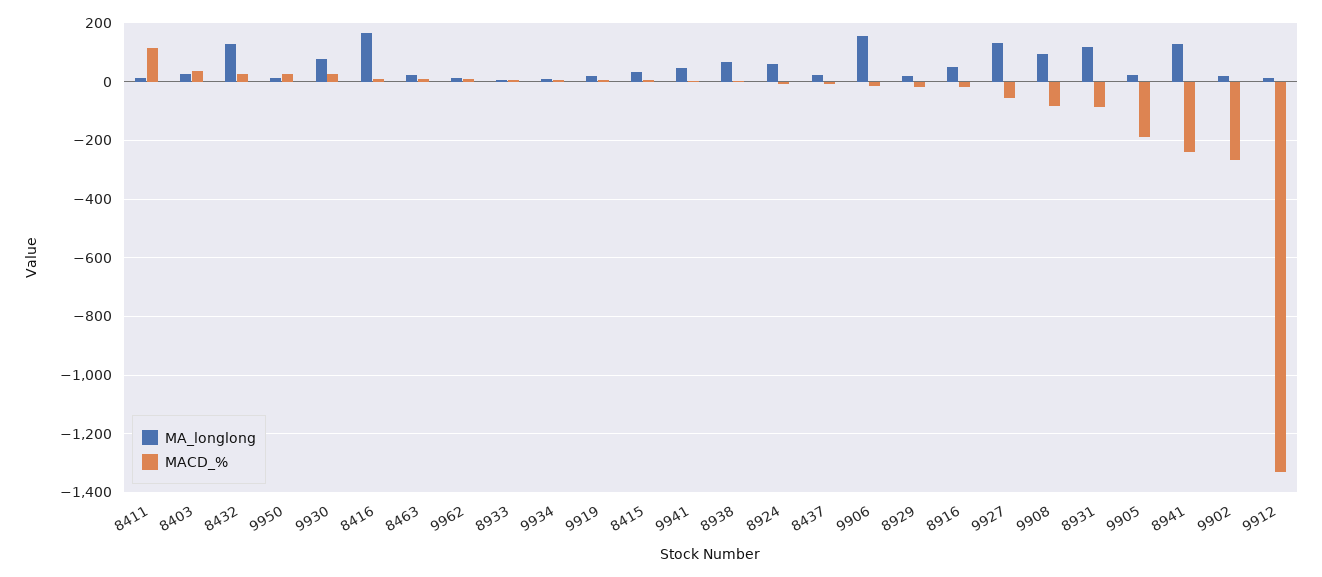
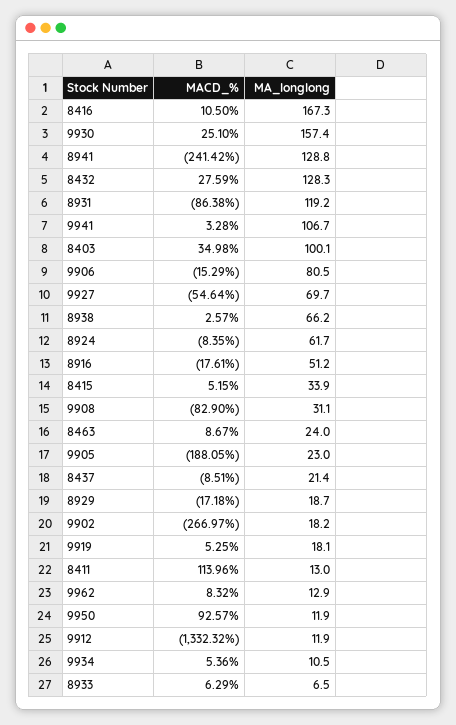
  {
    "MA_longlong": {
      "8411": 13,
-     "8403": 25,
+     "8403": 100.1,
      "8432": 128.3,
      "9950": 11.9,
-     "9930": 75,
+     "9930": 157.4,
      "8416": 167.3,
      "8463": 24,
      "9962": 12.9,
      "8933": 6.5,
      "9934": 10.5,
      "9919": 18.1,
      "8415": 33.9,
-     "9941": 50,
+     "9941": 106.7,
      "8938": 66.2,
      "8924": 61.7,
      "8437": 21.4,
-     "9906": 150,
+     "9906": 80.5,
      "8929": 18.7,
      "8916": 51.2,
-     "9927": 125,
+     "9927": 69.7,
-     "9908": 100,
+     "9908": 31.1,
      "8931": 119.2,
      "9905": 23,
      "8941": 128.8,
      "9902": 18.2,
      "9912": 11.9
    },
    "MACD_%": {
      "8411": 113.96,
      "8403": 34.98,
      "8432": 27.59,
-     "9950": 25,
+     "9950": 92.57,
      "9930": 25.1,
      "8416": 10.5,
      "8463": 8.67,
      "9962": 8.32,
      "8933": 6.29,
      "9934": 5.36,
      "9919": 5.25,
      "8415": 5.15,
      "9941": 3.28,
      "8938": 2.57,
      "8924": -8.35,
      "8437": -8.51,
      "9906": -15.29,
      "8929": -17.18,
      "8916": -17.61,
      "9927": -54.64,
      "9908": -82.9,
      "8931": -86.38,
      "9905": -188.05,
      "8941": -241.42,
      "9902": -266.97,
      "9912": -1332.32
    }
  }

